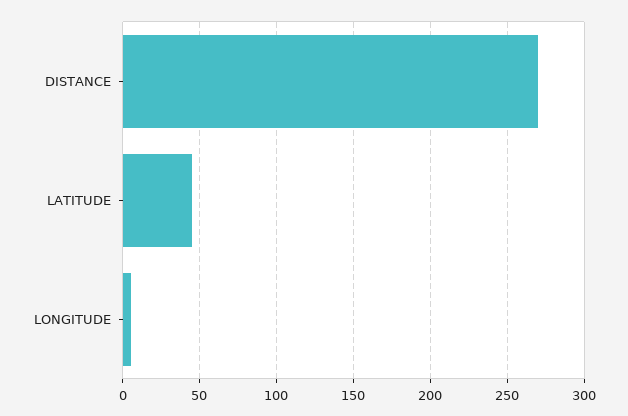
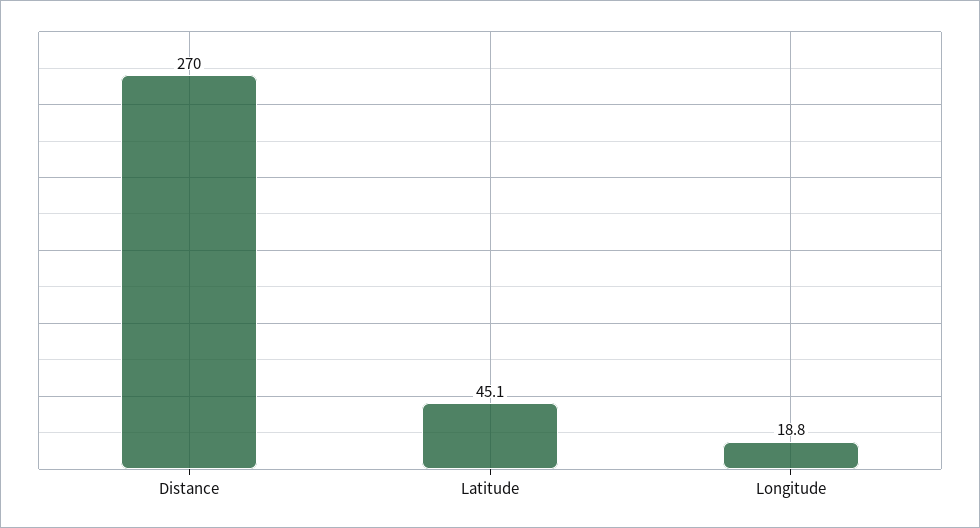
  {
    "DISTANCE": 270,
    "LATITUDE": 45.1,
-   "LONGITUDE": 5
+   "LONGITUDE": 18.8
  }

